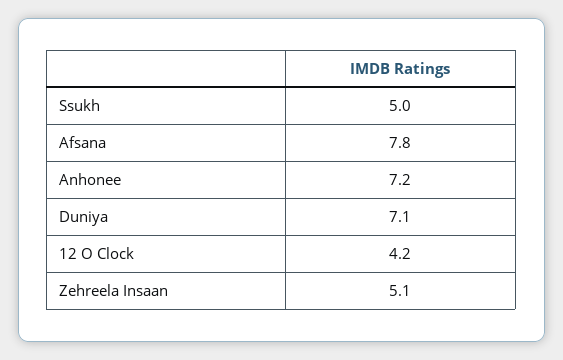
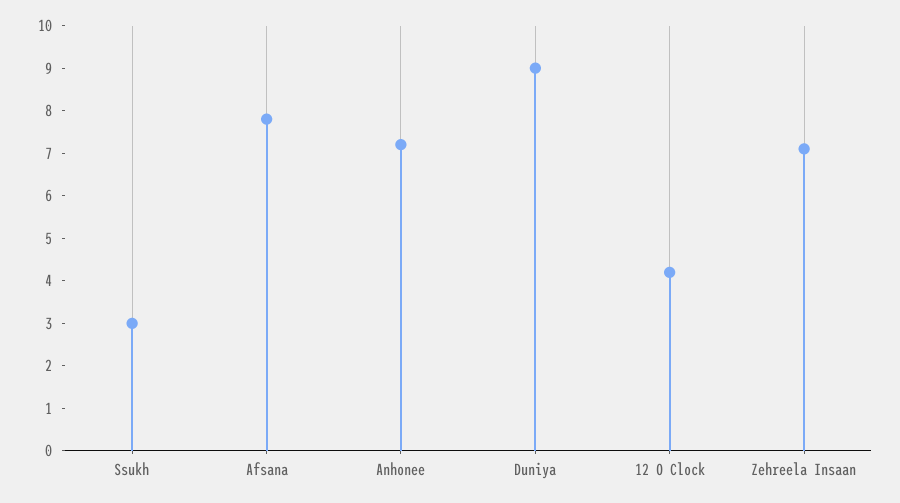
  {
-   "Ssukh": 5,
+   "Ssukh": 3,
    "Afsana": 7.8,
    "Anhonee": 7.2,
-   "Duniya": 7.1,
+   "Duniya": 9,
    "12 O Clock": 4.2,
-   "Zehreela Insaan": 5.1
+   "Zehreela Insaan": 7
  }

